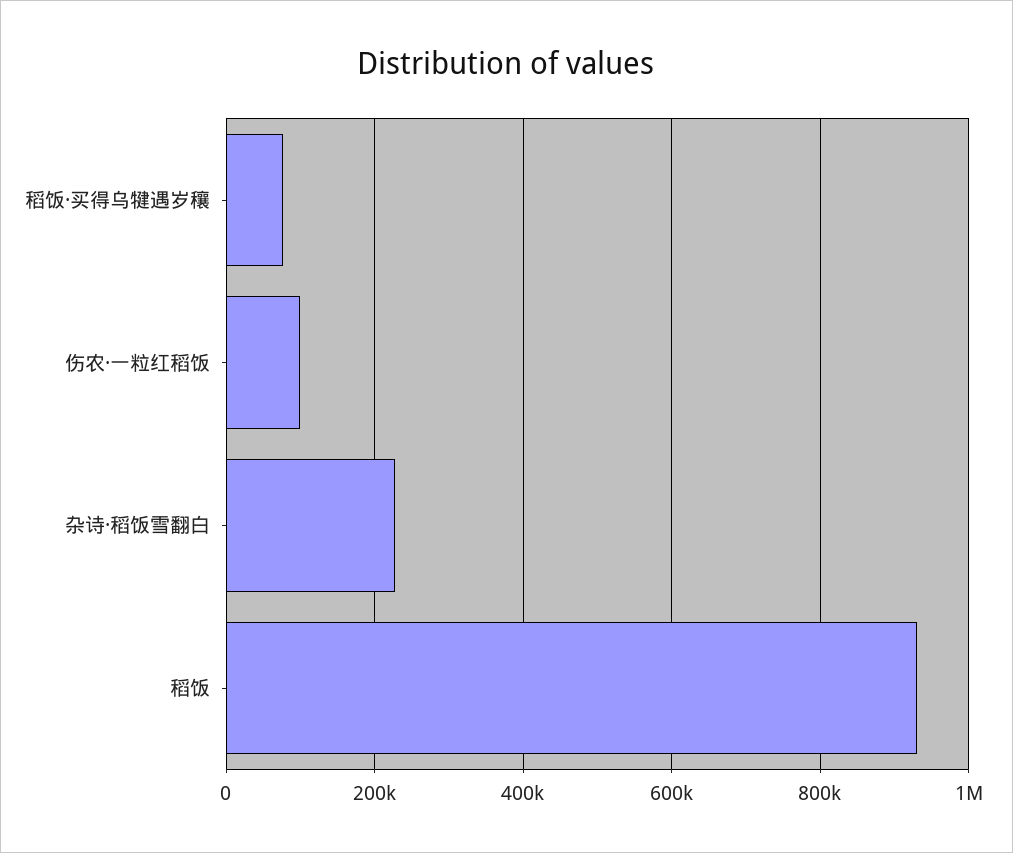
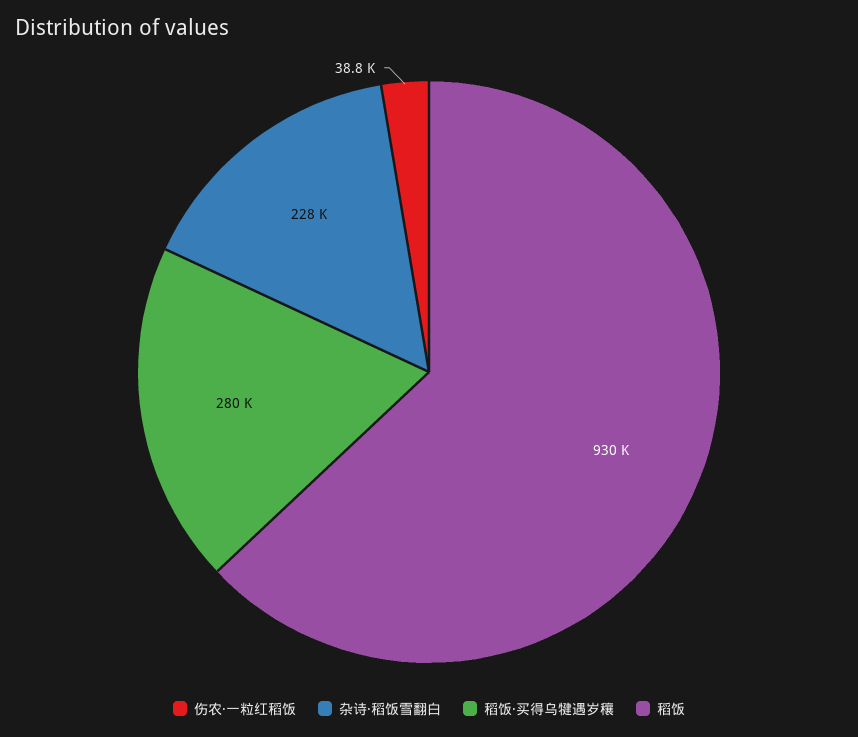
  {
-   "稻饭·买得乌犍遇岁穰": 80000,
+   "稻饭·买得乌犍遇岁穰": 280000,
-   "伤农·一粒红稻饭": 100000,
+   "伤农·一粒红稻饭": 38800,
    "杂诗·稻饭雪翻白": 228000,
    "稻饭": 930000
  }

